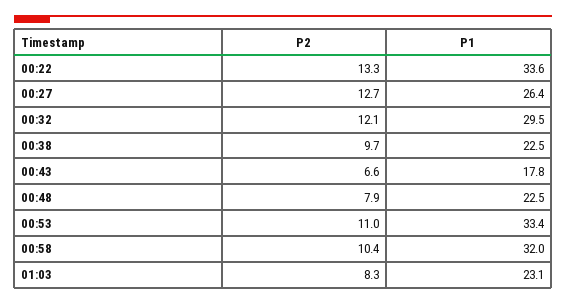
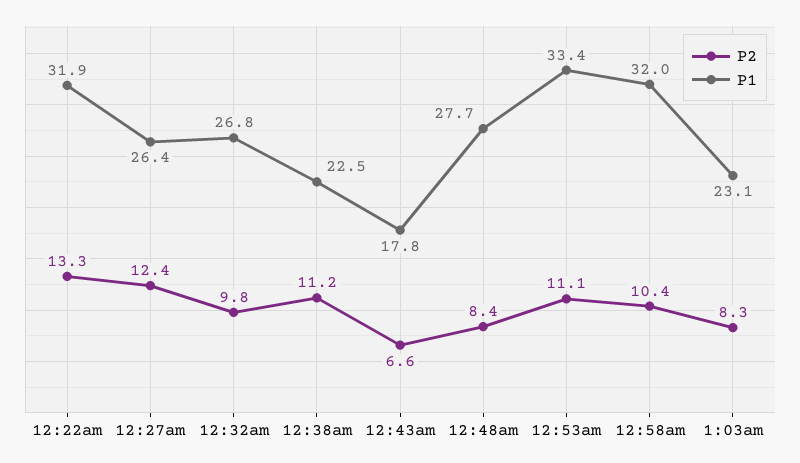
  {
    "P2": {
      "00:22": 13.3,
-     "00:27": 12.7,
+     "00:27": 12.4,
-     "00:32": 12.1,
+     "00:32": 9.8,
-     "00:38": 9.7,
+     "00:38": 11.2,
      "00:43": 6.6,
-     "00:48": 7.9,
+     "00:48": 8.4,
-     "00:53": 11,
+     "00:53": 11.1,
      "00:58": 10.4,
      "01:03": 8.3
    },
    "P1": {
-     "00:22": 33.6,
+     "00:22": 31.9,
      "00:27": 26.4,
-     "00:32": 29.5,
+     "00:32": 26.8,
      "00:38": 22.5,
      "00:43": 17.8,
-     "00:48": 22.5,
+     "00:48": 27.7,
      "00:53": 33.4,
      "00:58": 32,
      "01:03": 23.1
    }
  }

